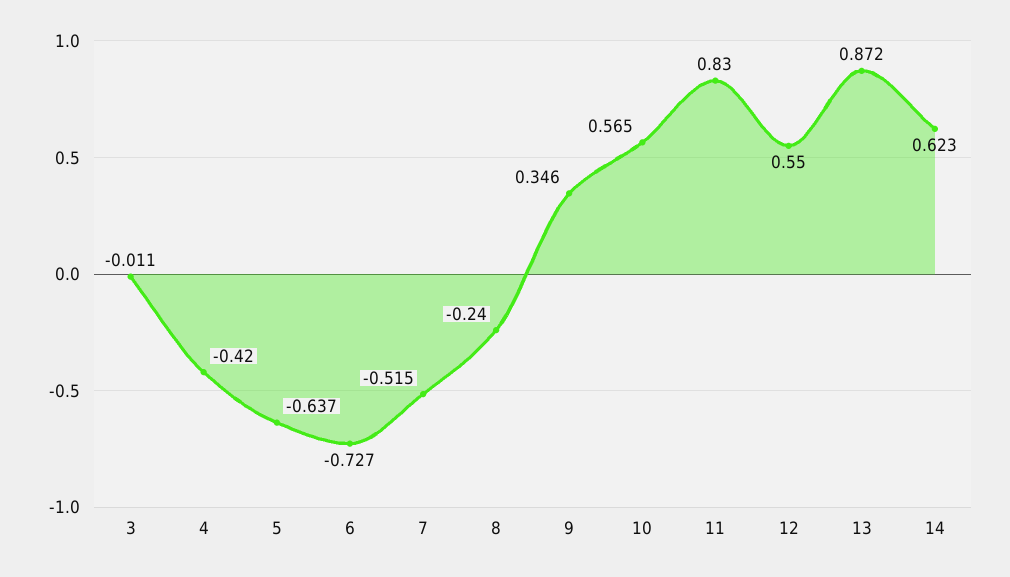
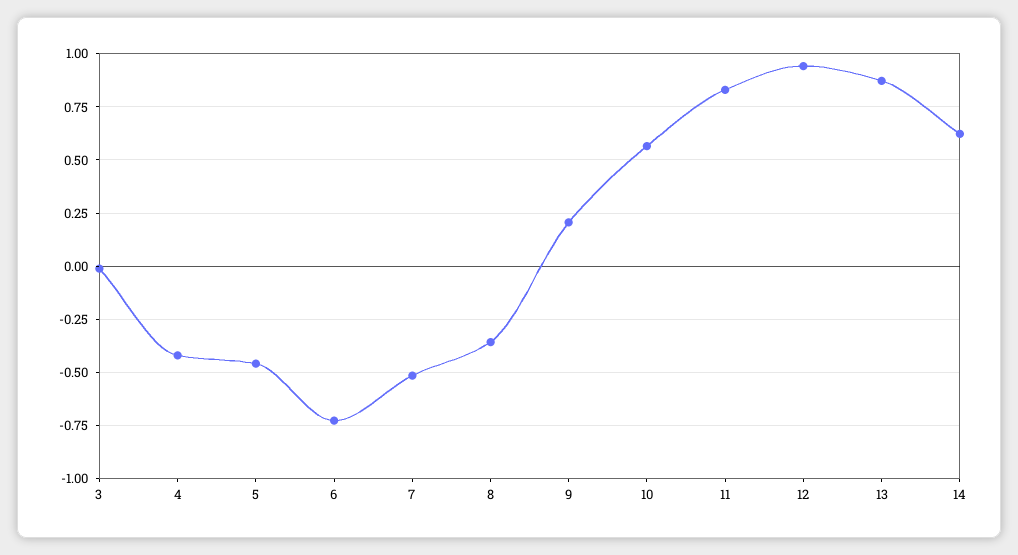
  {
    "3": -0.011,
    "4": -0.42,
-   "5": -0.637,
+   "5": -0.45,
    "6": -0.727,
    "7": -0.515,
-   "8": -0.24,
+   "8": -0.35,
-   "9": 0.346,
+   "9": 0.2,
    "10": 0.565,
    "11": 0.83,
-   "12": 0.55,
+   "12": 0.95,
    "13": 0.872,
    "14": 0.623
  }

